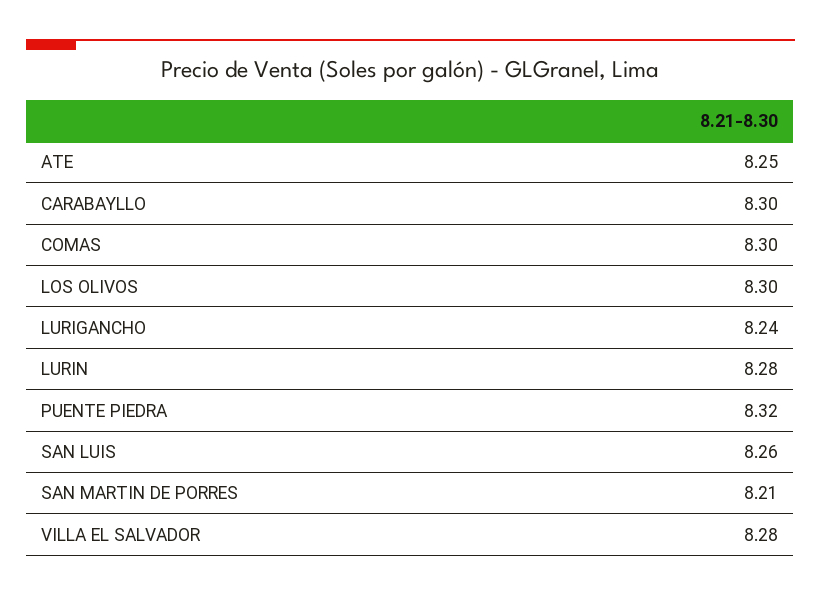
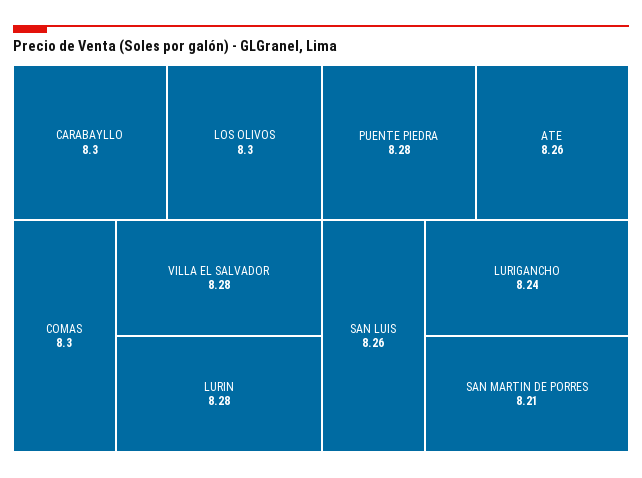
  {
-   "ATE": 8.25,
+   "ATE": 8.26,
    "CARABAYLLO": 8.3,
    "COMAS": 8.3,
    "LOS OLIVOS": 8.3,
    "LURIGANCHO": 8.24,
    "LURIN": 8.28,
-   "PUENTE PIEDRA": 8.32,
+   "PUENTE PIEDRA": 8.28,
    "SAN LUIS": 8.26,
    "SAN MARTIN DE PORRES": 8.21,
    "VILLA EL SALVADOR": 8.28
  }

